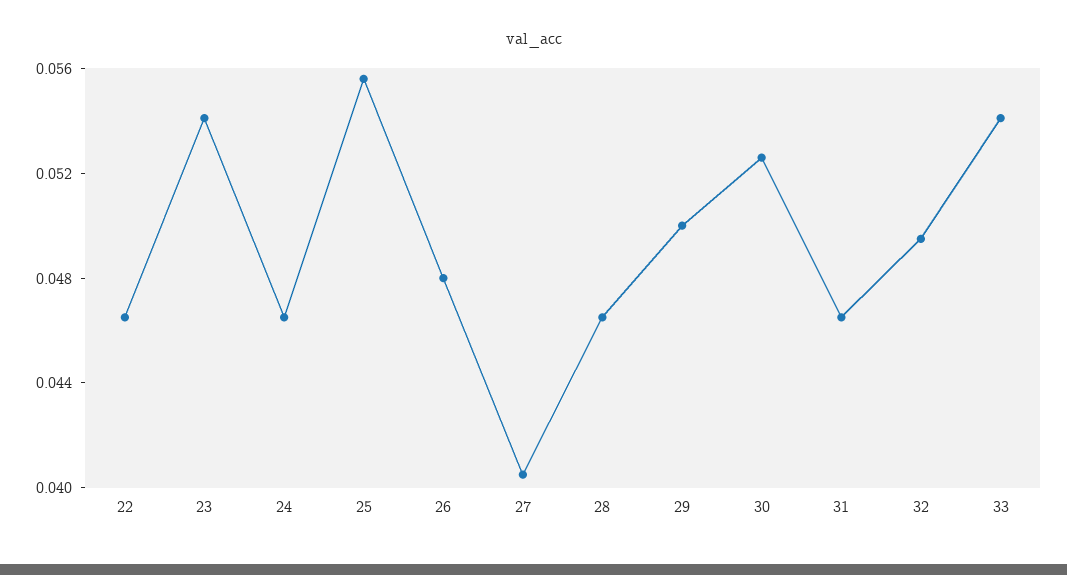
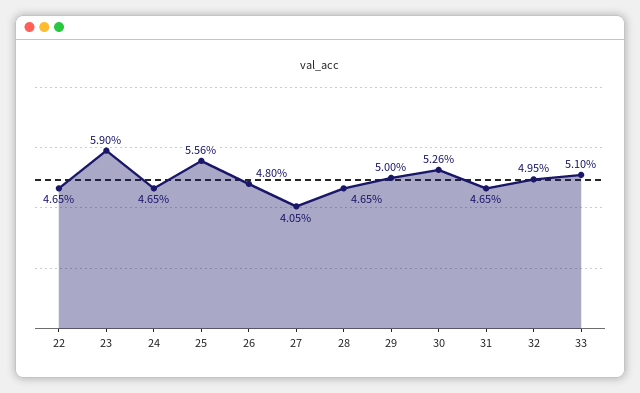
  {
    "22": 0.0465,
-   "23": 0.054,
+   "23": 0.059,
    "24": 0.0465,
    "25": 0.0556,
    "26": 0.048,
    "27": 0.0405,
    "28": 0.0465,
    "29": 0.05,
    "30": 0.0526,
    "31": 0.0465,
    "32": 0.0495,
-   "33": 0.054
+   "33": 0.051
  }

